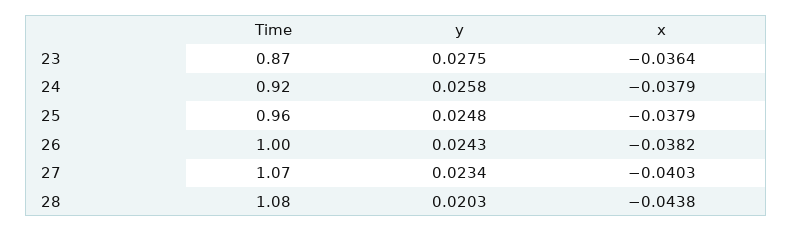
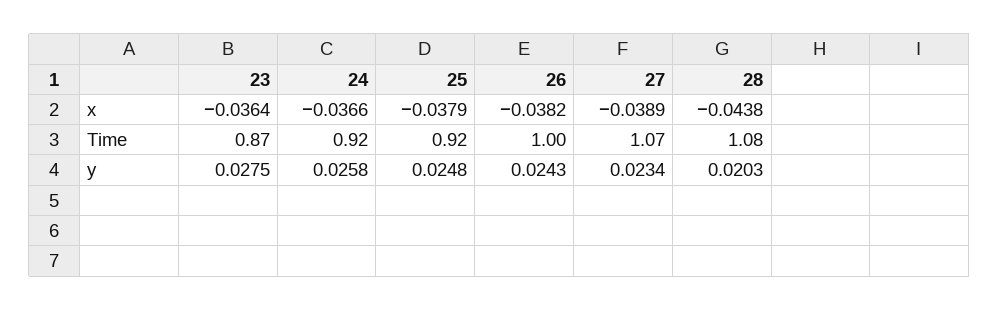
  {
    "Time": {
      "23": 0.87,
      "24": 0.92,
-     "25": 0.96,
+     "25": 0.92,
      "26": 1,
      "27": 1.07,
      "28": 1.08
    },
    "y": {
      "23": 0.0275,
      "24": 0.0258,
      "25": 0.0248,
      "26": 0.0243,
      "27": 0.0234,
      "28": 0.0203
    },
    "x": {
      "23": -0.0364,
-     "24": -0.0379,
+     "24": -0.0366,
      "25": -0.0379,
      "26": -0.0382,
-     "27": -0.0403,
+     "27": -0.0389,
      "28": -0.0438
    }
  }

